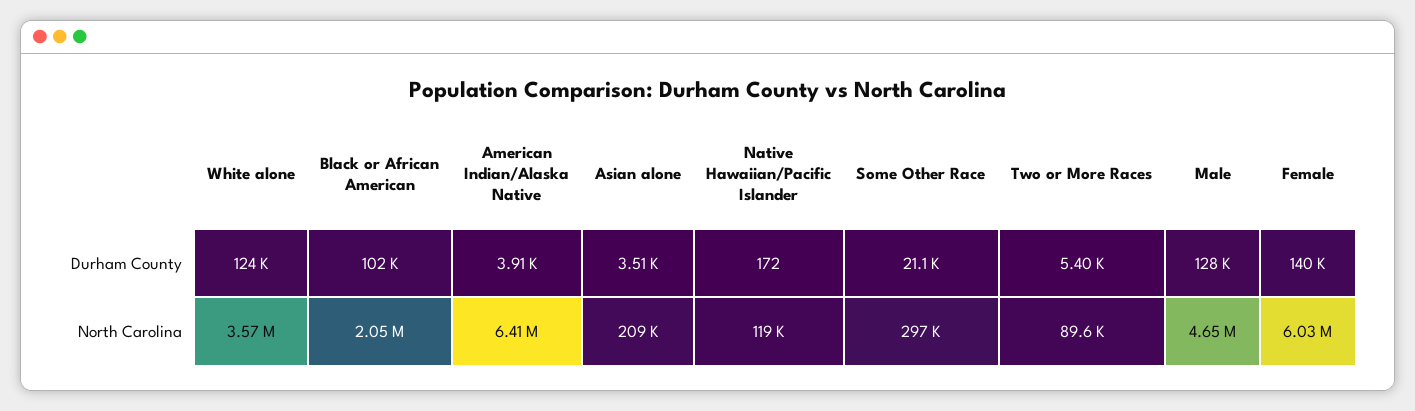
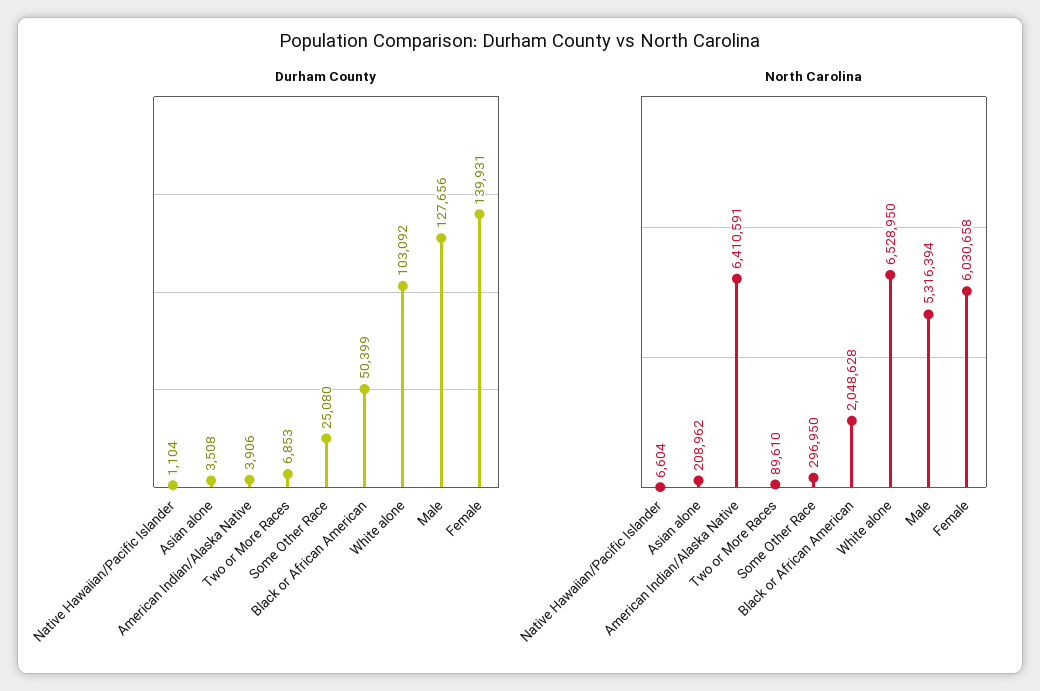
  {
    "Durham County": {
-     "White alone": 124000,
+     "White alone": 103092,
-     "Black or African American": 102000,
+     "Black or African American": 50399,
      "American Indian/Alaska Native": 3906,
      "Asian alone": 3508,
-     "Native Hawaiian/Pacific Islander": 172,
+     "Native Hawaiian/Pacific Islander": 1104,
-     "Some Other Race": 21100,
+     "Some Other Race": 25080,
-     "Two or More Races": 5400,
+     "Two or More Races": 6853,
      "Male": 127656,
      "Female": 139931
    },
    "North Carolina": {
-     "White alone": 3570000,
+     "White alone": 6528950,
      "Black or African American": 2048628,
      "American Indian/Alaska Native": 6410591,
      "Asian alone": 208962,
-     "Native Hawaiian/Pacific Islander": 119000,
+     "Native Hawaiian/Pacific Islander": 6604,
      "Some Other Race": 296950,
      "Two or More Races": 89610,
-     "Male": 4650000,
+     "Male": 5316394,
      "Female": 6030658
    }
  }

